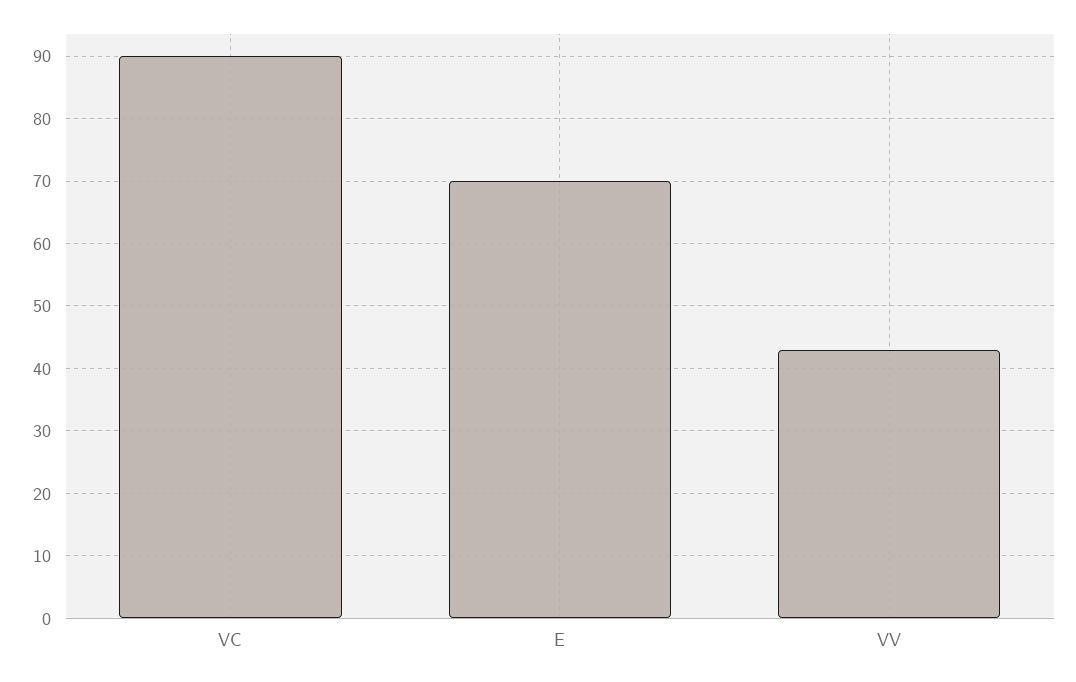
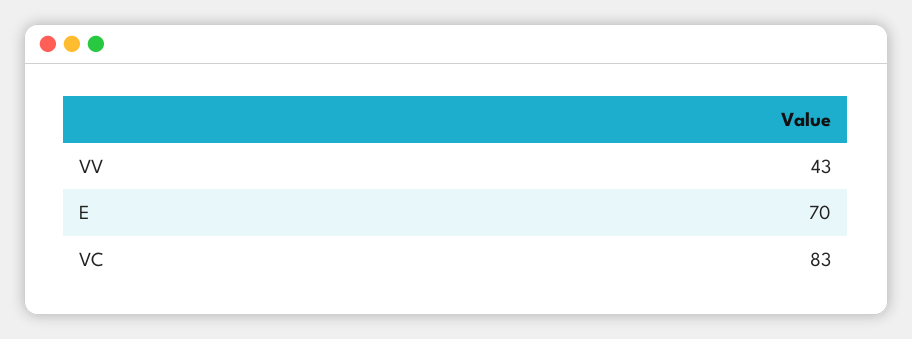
  {
-   "VC": 90,
+   "VC": 83,
    "E": 70,
    "VV": 43
  }

